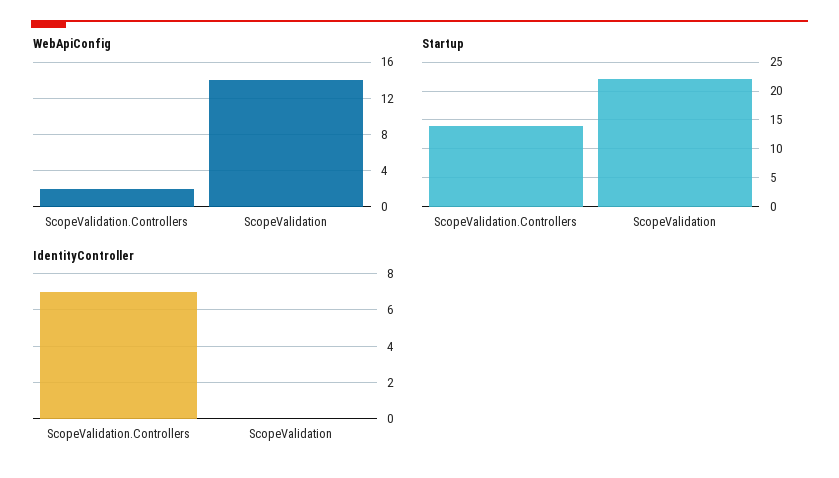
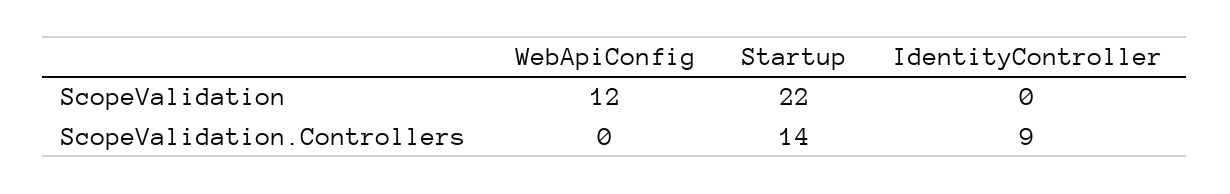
  {
    "WebApiConfig": {
-     "ScopeValidation.Controllers": 2,
+     "ScopeValidation.Controllers": 0,
-     "ScopeValidation": 14
+     "ScopeValidation": 12
    },
    "Startup": {
      "ScopeValidation.Controllers": 14,
      "ScopeValidation": 22
    },
    "IdentityController": {
-     "ScopeValidation.Controllers": 7,
+     "ScopeValidation.Controllers": 9,
      "ScopeValidation": 0
    }
  }

